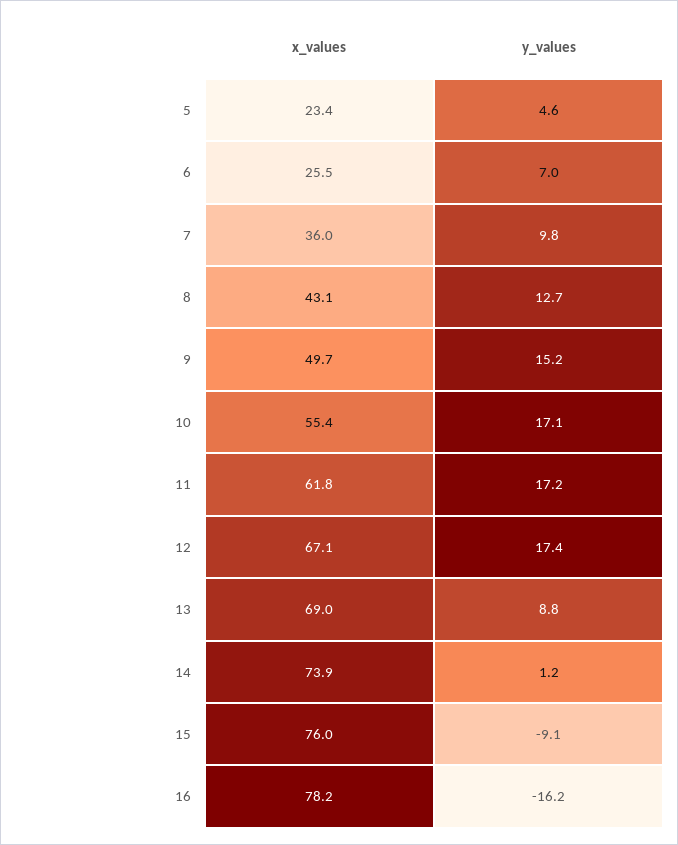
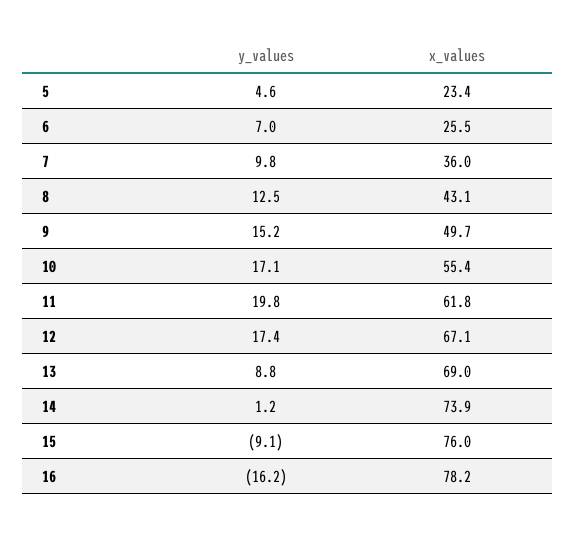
  {
    "x_values": {
      "5": 23.4,
      "6": 25.5,
      "7": 36,
      "8": 43.1,
      "9": 49.7,
      "10": 55.4,
      "11": 61.8,
      "12": 67.1,
      "13": 69,
      "14": 73.9,
      "15": 76,
      "16": 78.2
    },
    "y_values": {
      "5": 4.6,
      "6": 7,
      "7": 9.8,
-     "8": 12.7,
+     "8": 12.5,
      "9": 15.2,
      "10": 17.1,
-     "11": 17.2,
+     "11": 19.8,
      "12": 17.4,
      "13": 8.8,
      "14": 1.2,
      "15": -9.1,
      "16": -16.2
    }
  }

